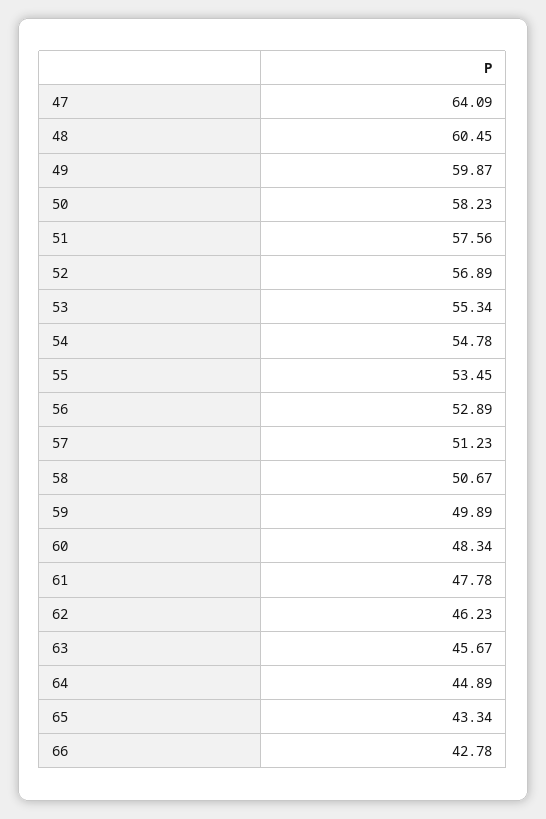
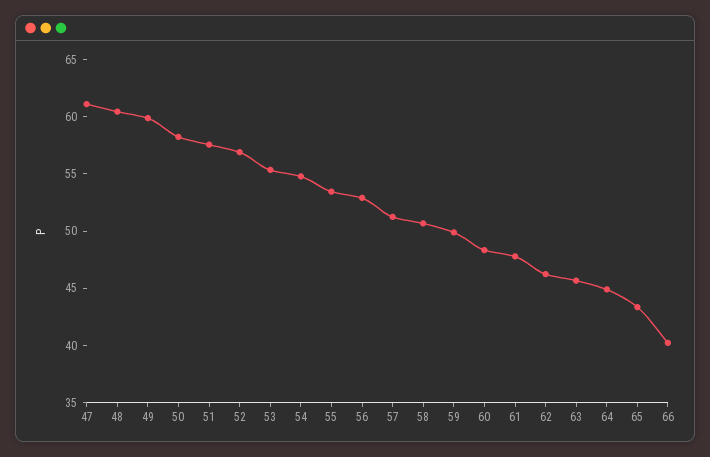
  {
-   "47": 64.09,
+   "47": 61,
    "48": 60.45,
    "49": 59.87,
    "50": 58.23,
    "51": 57.56,
    "52": 56.89,
    "53": 55.34,
    "54": 54.78,
    "55": 53.45,
    "56": 52.89,
    "57": 51.23,
    "58": 50.67,
    "59": 49.89,
    "60": 48.34,
    "61": 47.78,
    "62": 46.23,
    "63": 45.67,
    "64": 44.89,
    "65": 43.34,
-   "66": 42.78
+   "66": 40
  }

